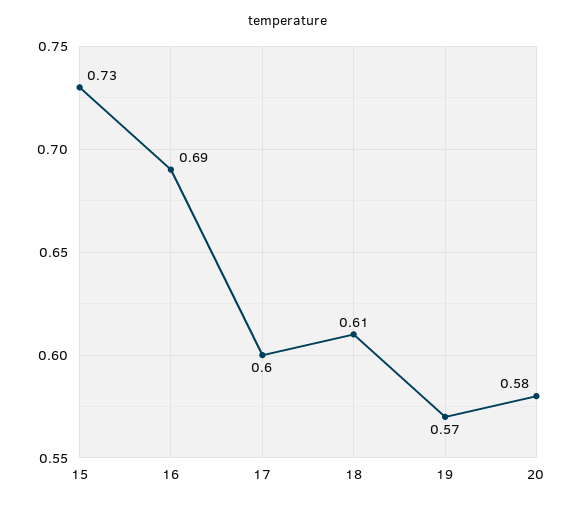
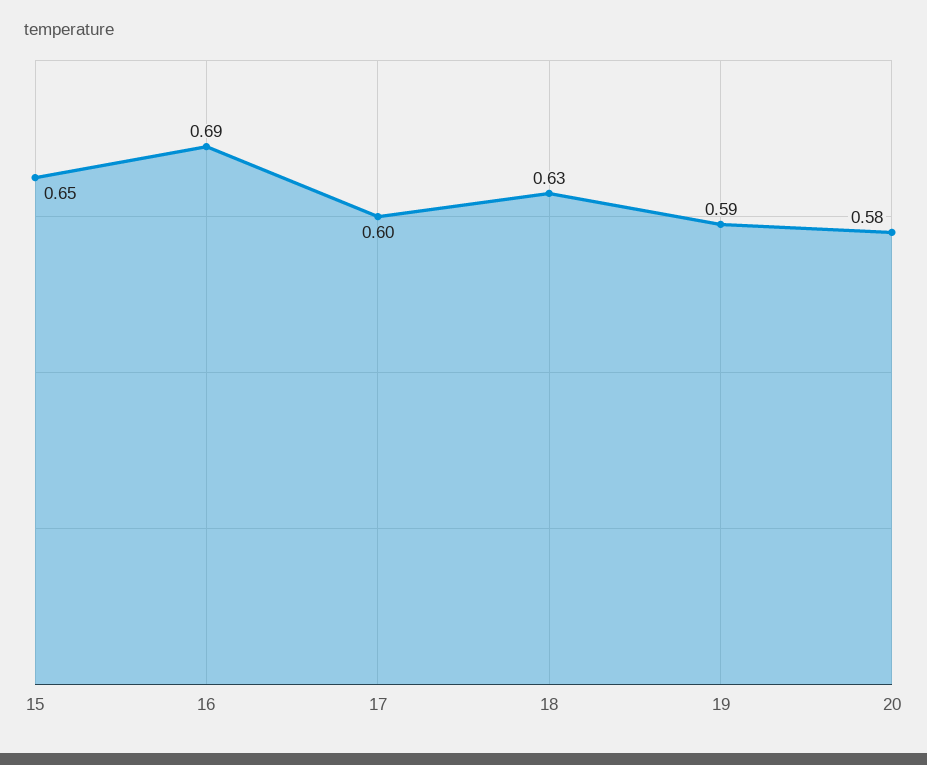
  {
-   "15": 0.73,
+   "15": 0.65,
    "16": 0.69,
    "17": 0.6,
-   "18": 0.61,
+   "18": 0.63,
-   "19": 0.57,
+   "19": 0.59,
    "20": 0.58
  }

